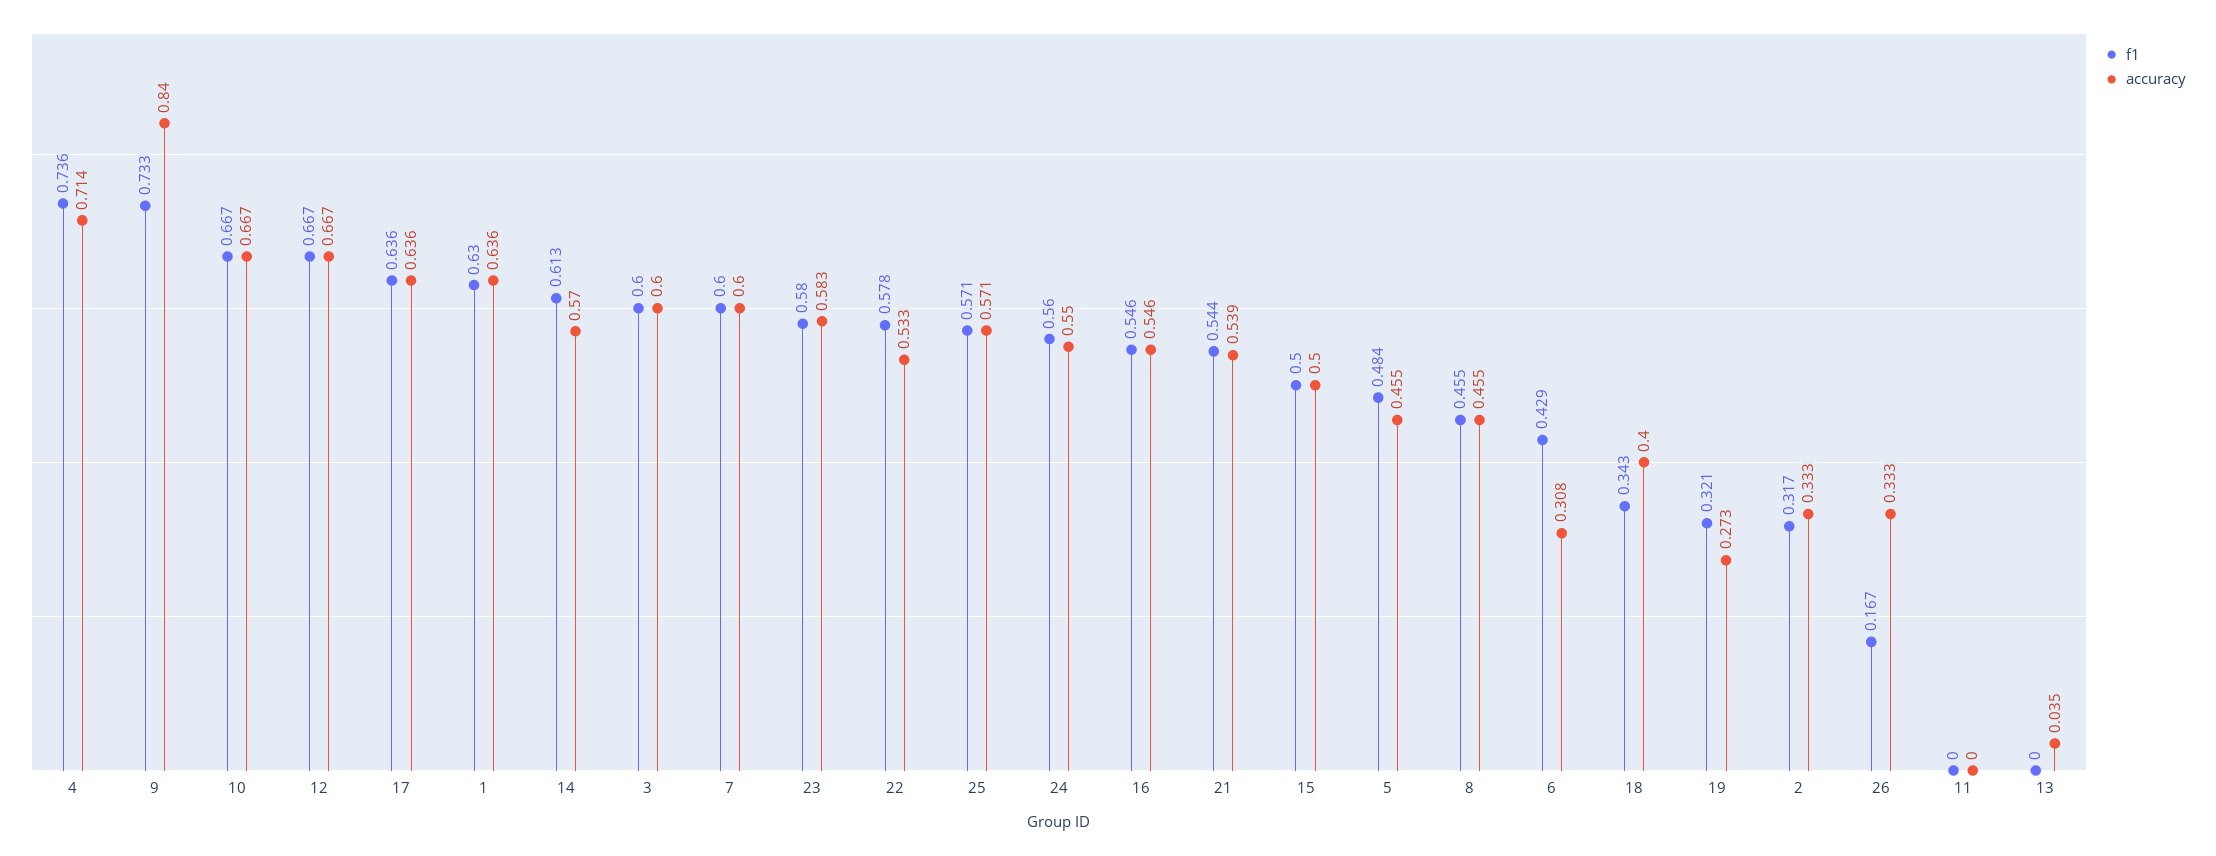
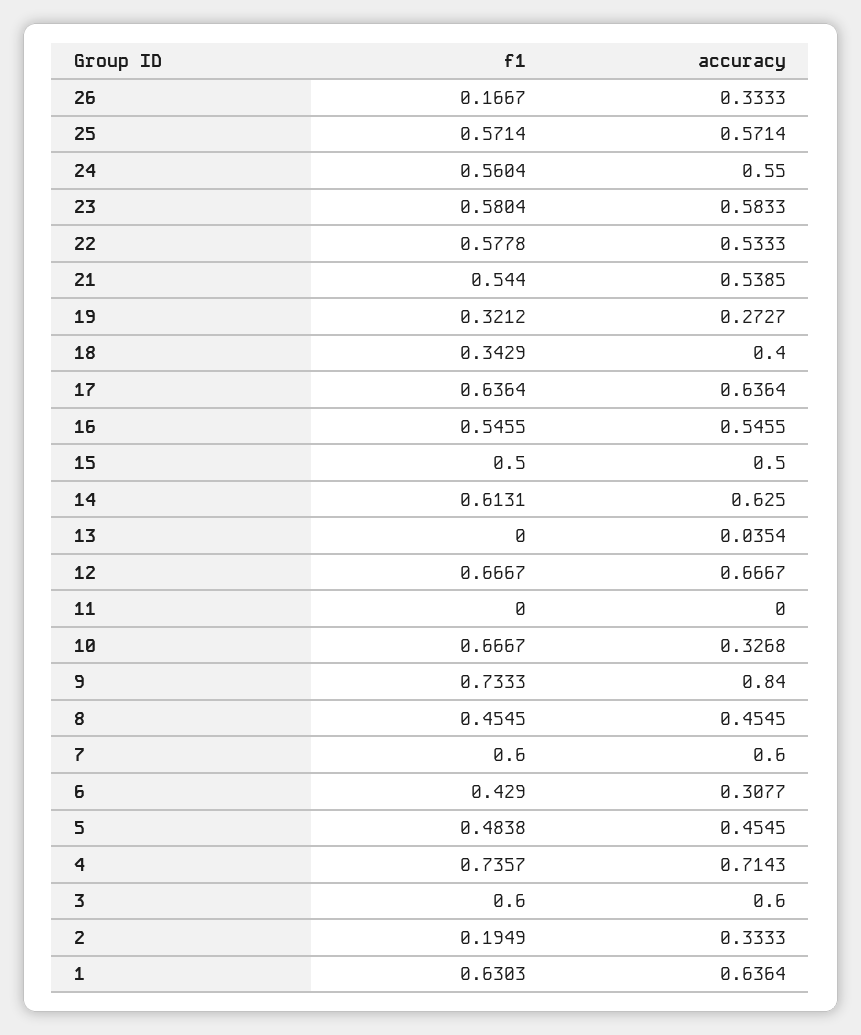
  {
    "f1": {
      "4": 0.7357,
      "9": 0.7333,
      "10": 0.6667,
      "12": 0.6667,
      "17": 0.6364,
      "1": 0.6303,
      "14": 0.6131,
      "3": 0.6,
      "7": 0.6,
      "23": 0.5804,
      "22": 0.5778,
      "25": 0.5714,
      "24": 0.5604,
      "16": 0.5455,
      "21": 0.544,
      "15": 0.5,
      "5": 0.4838,
      "8": 0.4545,
      "6": 0.429,
      "18": 0.3429,
      "19": 0.3212,
-     "2": 0.317,
+     "2": 0.1949,
      "26": 0.1667,
      "11": 0,
      "13": 0
    },
    "accuracy": {
      "4": 0.7143,
      "9": 0.84,
-     "10": 0.667,
+     "10": 0.3268,
      "12": 0.6667,
      "17": 0.6364,
      "1": 0.6364,
-     "14": 0.57,
+     "14": 0.625,
      "3": 0.6,
      "7": 0.6,
      "23": 0.5833,
      "22": 0.5333,
      "25": 0.5714,
      "24": 0.55,
      "16": 0.5455,
      "21": 0.5385,
      "15": 0.5,
      "5": 0.4545,
      "8": 0.4545,
      "6": 0.3077,
      "18": 0.4,
      "19": 0.2727,
      "2": 0.3333,
      "26": 0.3333,
      "11": 0,
      "13": 0.0354
    }
  }

